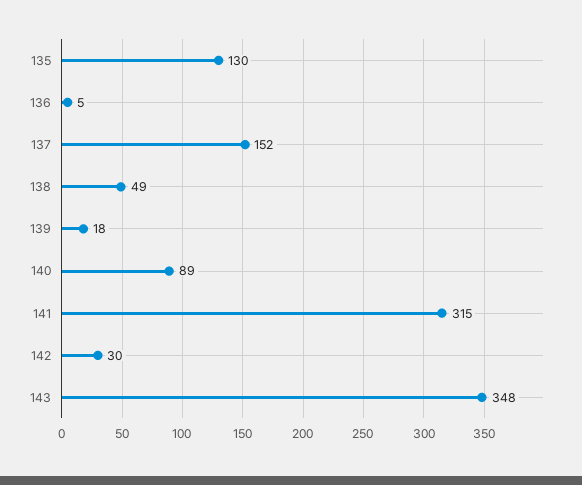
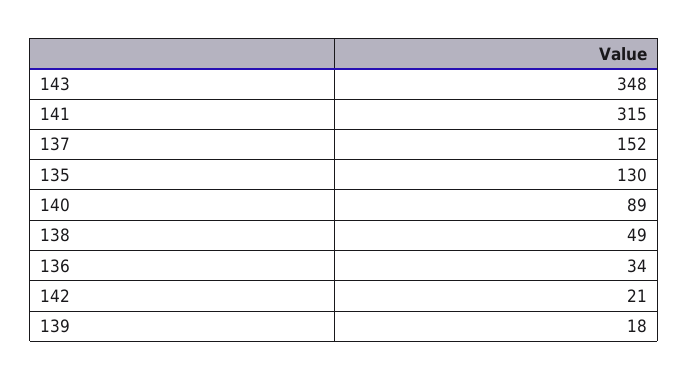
  {
    "135": 130,
-   "136": 5,
+   "136": 34,
    "137": 152,
    "138": 49,
    "139": 18,
    "140": 89,
    "141": 315,
-   "142": 30,
+   "142": 21,
    "143": 348
  }

